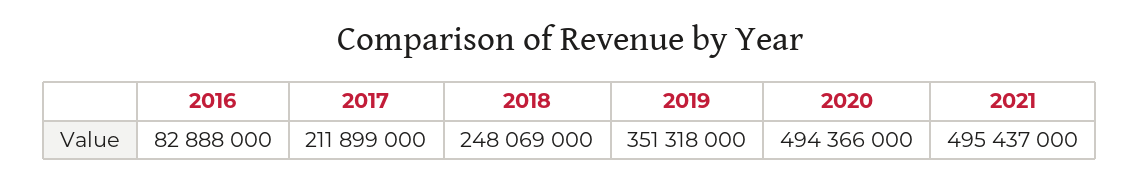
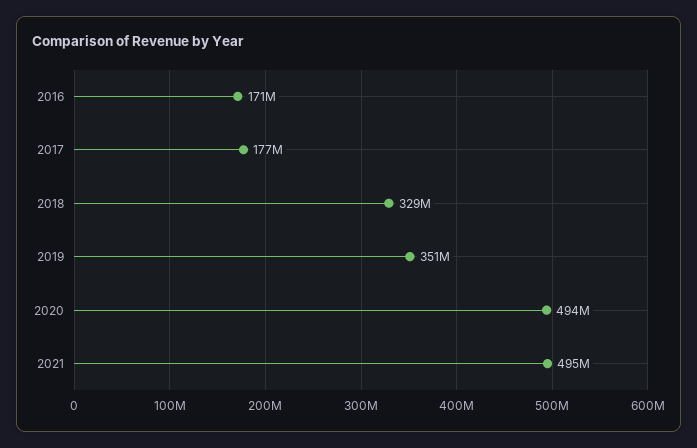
  {
-   "2016": 82888000,
+   "2016": 171000000,
-   "2017": 211899000,
+   "2017": 177000000,
-   "2018": 248069000,
+   "2018": 329000000,
    "2019": 351318000,
    "2020": 494366000,
    "2021": 495437000
  }

